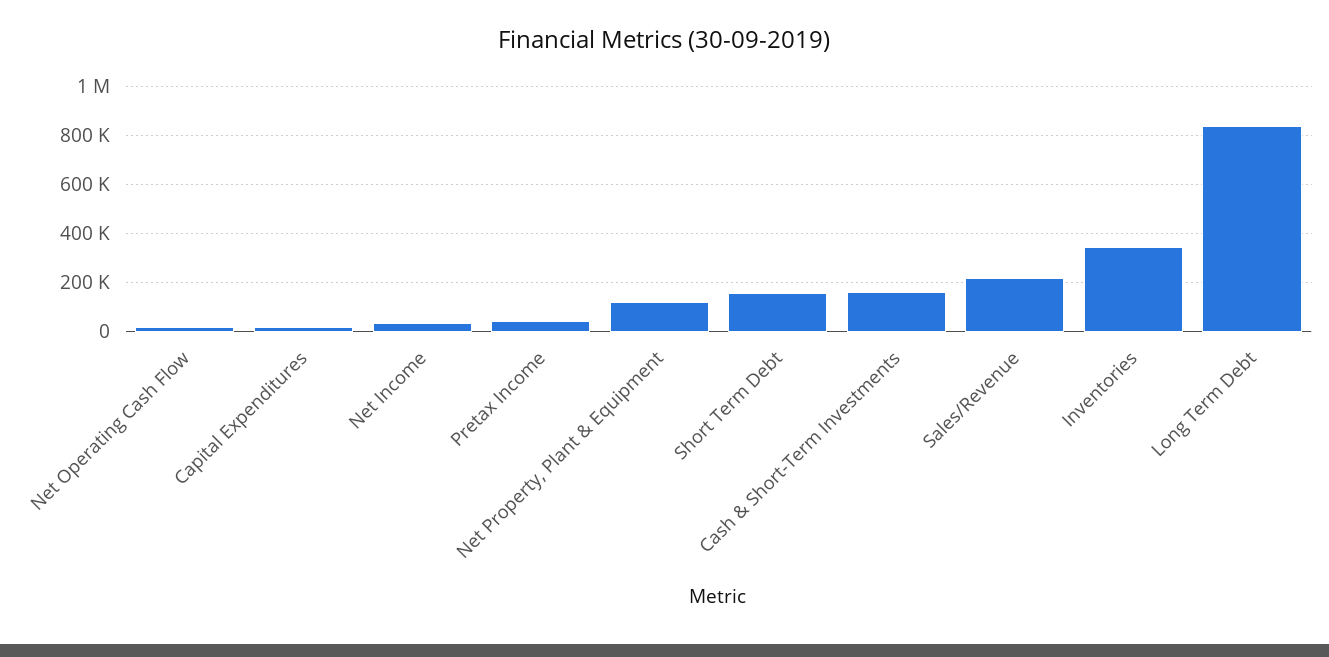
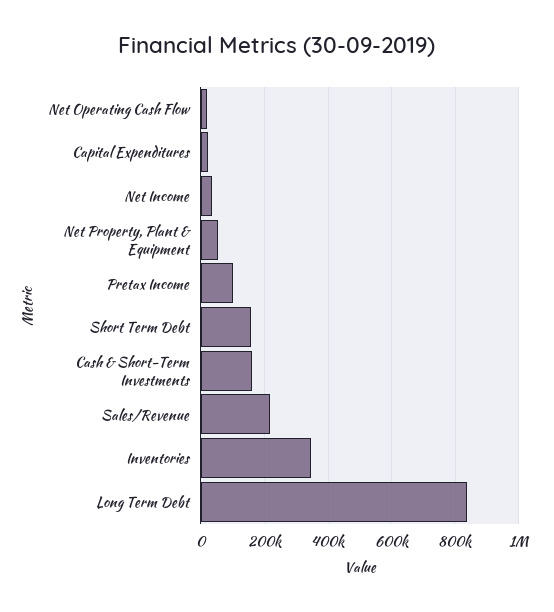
  {
    "Net Operating Cash Flow": 20000,
    "Capital Expenditures": 20000,
    "Net Income": 40000,
-   "Pretax Income": 50000,
+   "Pretax Income": 100000,
-   "Net Property, Plant & Equipment": 125000,
+   "Net Property, Plant & Equipment": 60000,
    "Short Term Debt": 160000,
    "Cash & Short-Term Investments": 160000,
    "Sales/Revenue": 220000,
    "Inventories": 340000,
    "Long Term Debt": 840000
  }

